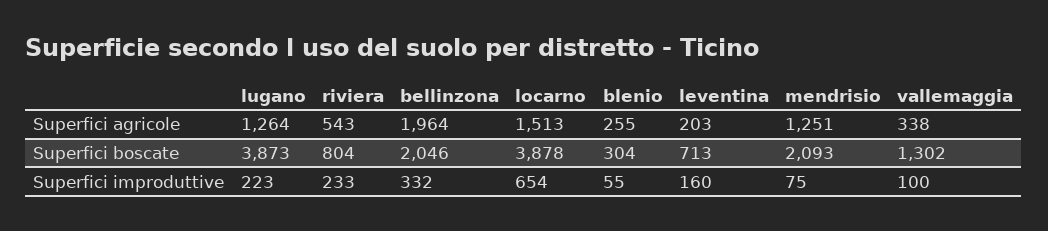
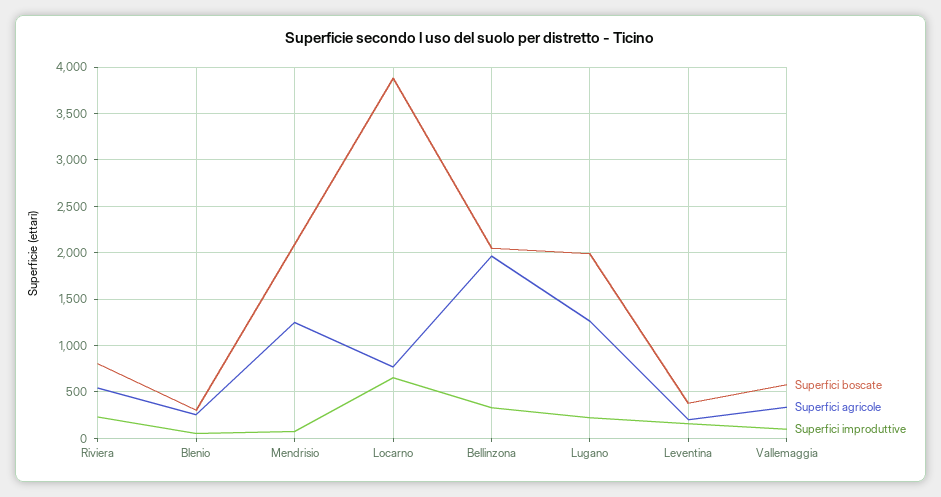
  {
    "Superfici agricole": {
      "lugano": 1264,
      "riviera": 543,
      "bellinzona": 1964,
-     "locarno": 1513,
+     "locarno": 800,
      "blenio": 255,
      "leventina": 203,
      "mendrisio": 1251,
      "vallemaggia": 338
    },
    "Superfici boscate": {
-     "lugano": 3873,
+     "lugano": 2000,
      "riviera": 804,
      "bellinzona": 2046,
      "locarno": 3878,
      "blenio": 304,
-     "leventina": 713,
+     "leventina": 400,
      "mendrisio": 2093,
-     "vallemaggia": 1302
+     "vallemaggia": 600
    },
    "Superfici improduttive": {
      "lugano": 223,
      "riviera": 233,
      "bellinzona": 332,
      "locarno": 654,
      "blenio": 55,
      "leventina": 160,
      "mendrisio": 75,
      "vallemaggia": 100
    }
  }

